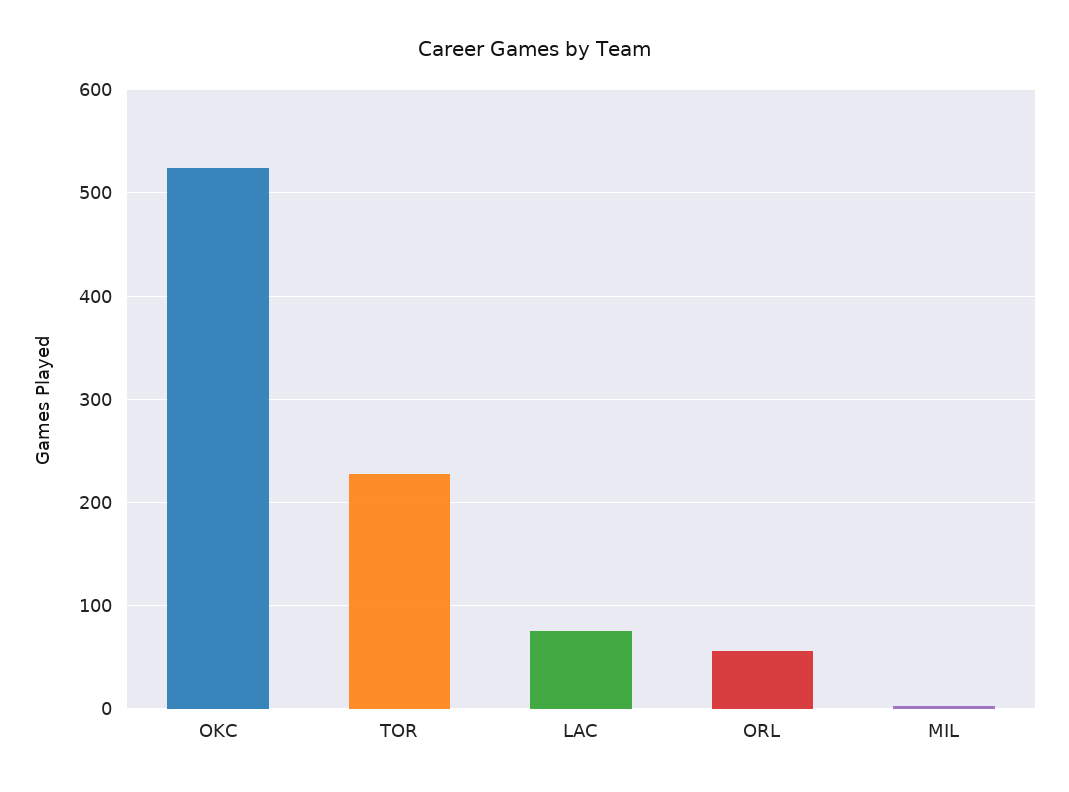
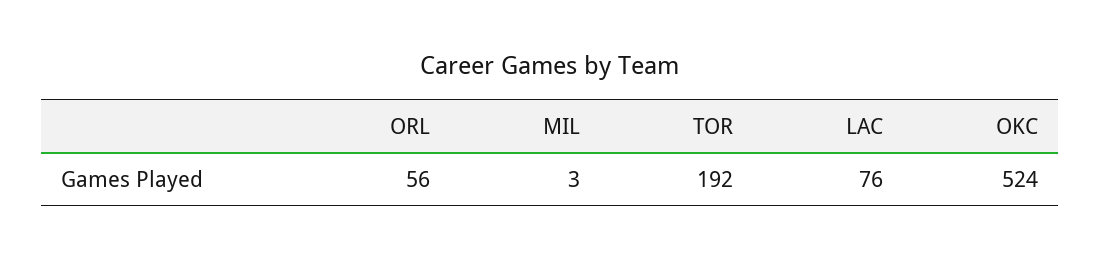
  {
    "OKC": 524,
-   "TOR": 230,
+   "TOR": 192,
    "LAC": 76,
    "ORL": 56,
    "MIL": 3
  }

